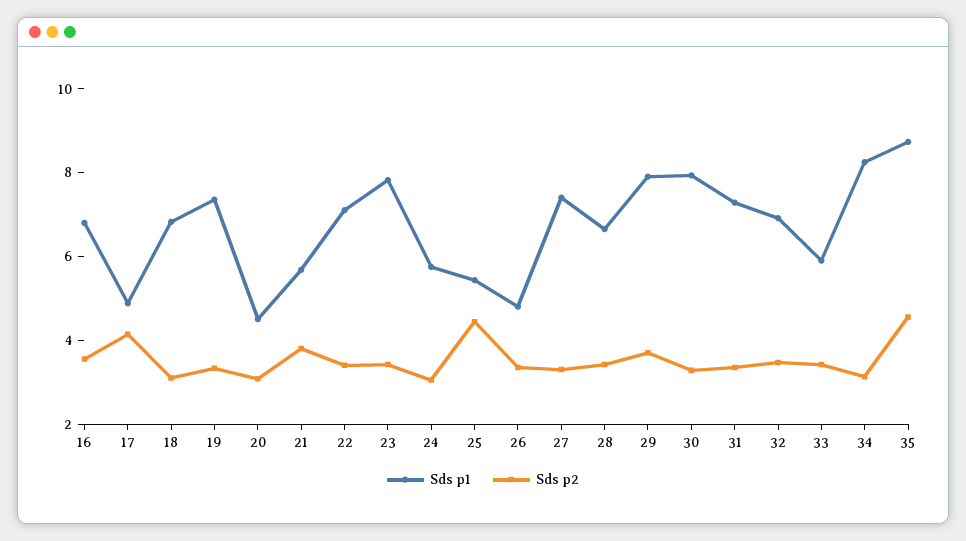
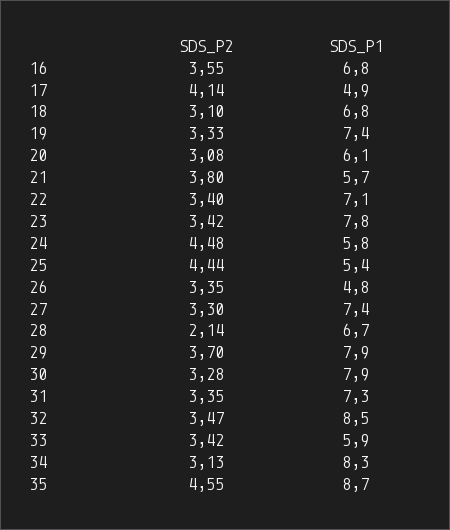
  {
    "Sds p1": {
      "16": 6.8,
      "17": 4.9,
      "18": 6.8,
      "19": 7.4,
-     "20": 4.5,
+     "20": 6.1,
      "21": 5.7,
      "22": 7.1,
      "23": 7.8,
      "24": 5.8,
      "25": 5.4,
      "26": 4.8,
      "27": 7.4,
      "28": 6.7,
      "29": 7.9,
      "30": 7.9,
      "31": 7.3,
-     "32": 7,
+     "32": 8.5,
      "33": 5.9,
      "34": 8.3,
      "35": 8.7
    },
    "Sds p2": {
      "16": 3.55,
      "17": 4.14,
      "18": 3.1,
      "19": 3.33,
      "20": 3.08,
      "21": 3.8,
      "22": 3.4,
      "23": 3.42,
-     "24": 3,
+     "24": 4.48,
      "25": 4.44,
      "26": 3.35,
      "27": 3.3,
-     "28": 3.5,
+     "28": 2.14,
      "29": 3.7,
      "30": 3.28,
      "31": 3.35,
      "32": 3.47,
      "33": 3.42,
      "34": 3.13,
      "35": 4.55
    }
  }

